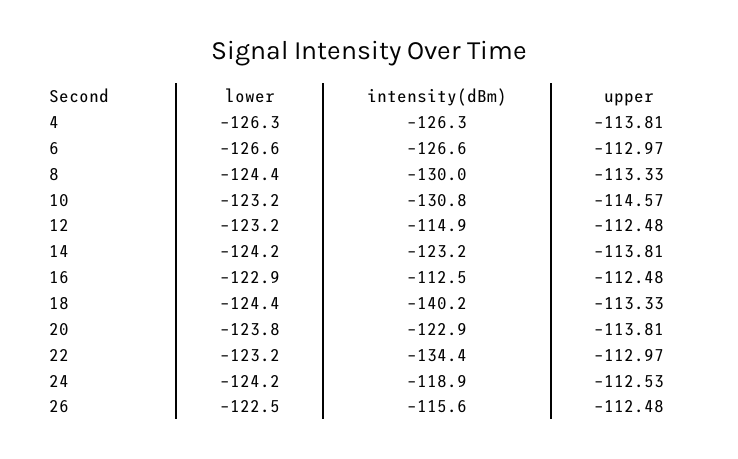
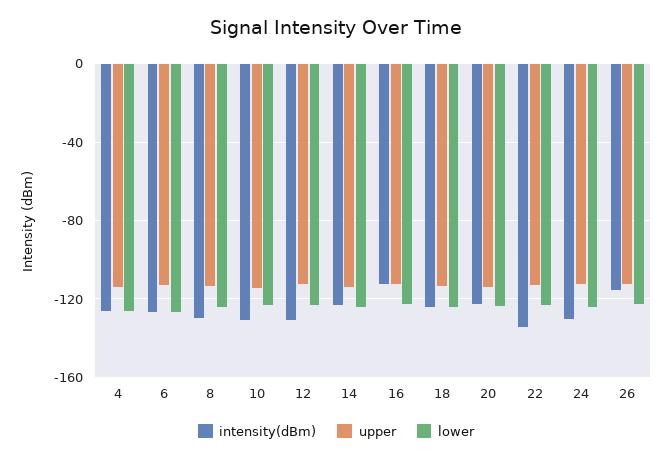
  {
    "lower": {
      "4": -126.3,
      "6": -126.6,
      "8": -124.4,
      "10": -123.2,
      "12": -123.2,
      "14": -124.2,
      "16": -122.9,
      "18": -124.4,
      "20": -123.8,
      "22": -123.2,
      "24": -124.2,
      "26": -122.5
    },
    "intensity(dBm)": {
      "4": -126.3,
      "6": -126.6,
      "8": -130,
      "10": -130.8,
-     "12": -114.9,
+     "12": -130,
      "14": -123.2,
      "16": -112.5,
-     "18": -140.2,
+     "18": -125,
      "20": -122.9,
      "22": -134.4,
-     "24": -118.9,
+     "24": -130,
      "26": -115.6
    },
    "upper": {
      "4": -113.81,
      "6": -112.97,
      "8": -113.33,
      "10": -114.57,
      "12": -112.48,
      "14": -113.81,
      "16": -112.48,
      "18": -113.33,
      "20": -113.81,
      "22": -112.97,
      "24": -112.53,
      "26": -112.48
    }
  }

